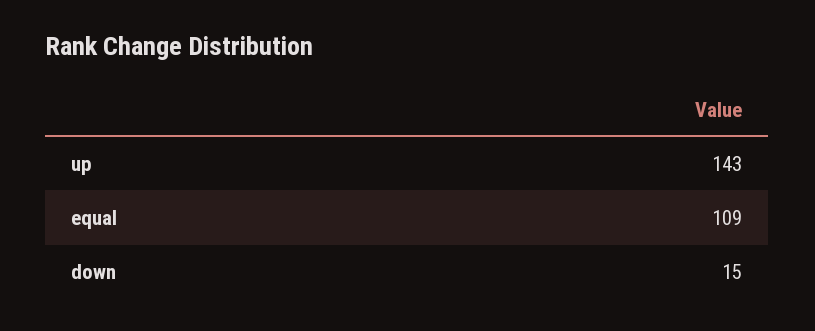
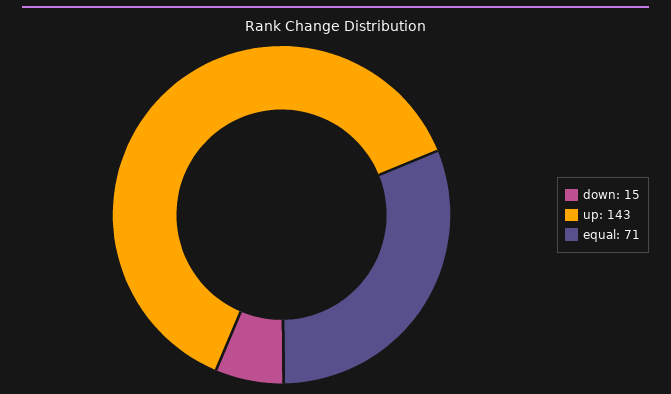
  {
    "up": 143,
-   "equal": 109,
+   "equal": 71,
    "down": 15
  }

